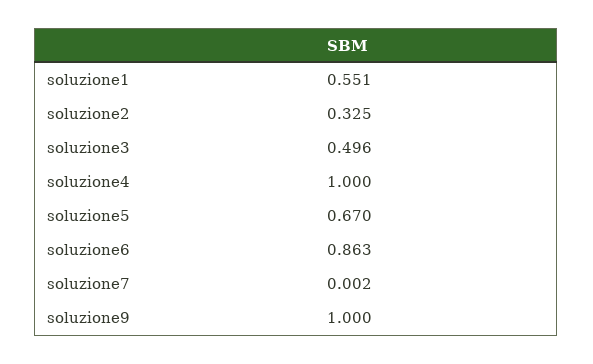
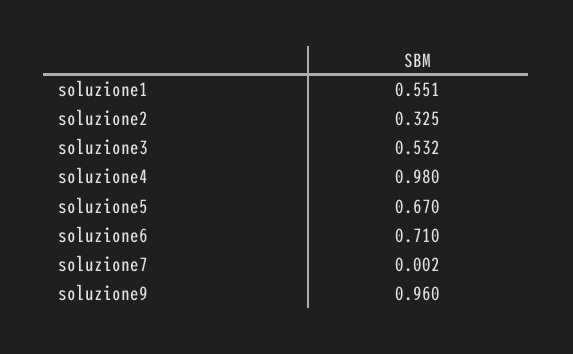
  {
    "soluzione1": 0.551,
    "soluzione2": 0.325,
-   "soluzione3": 0.496,
+   "soluzione3": 0.532,
-   "soluzione4": 1,
+   "soluzione4": 0.98,
    "soluzione5": 0.67,
-   "soluzione6": 0.863,
+   "soluzione6": 0.71,
    "soluzione7": 0.002,
-   "soluzione9": 1
+   "soluzione9": 0.96
  }

